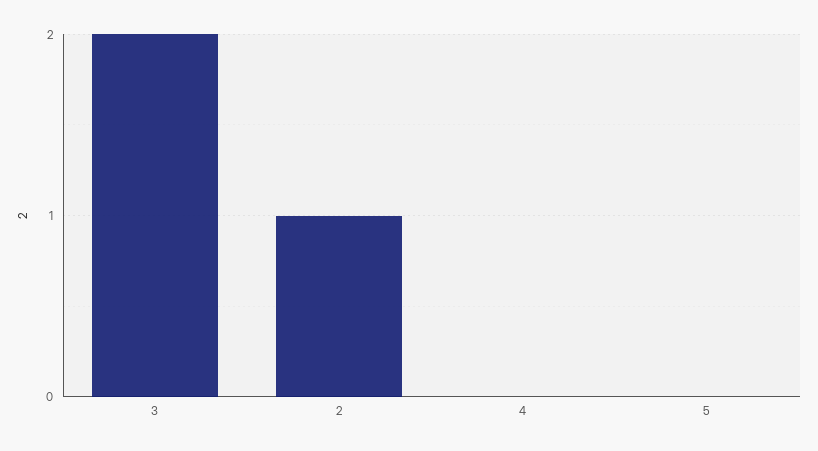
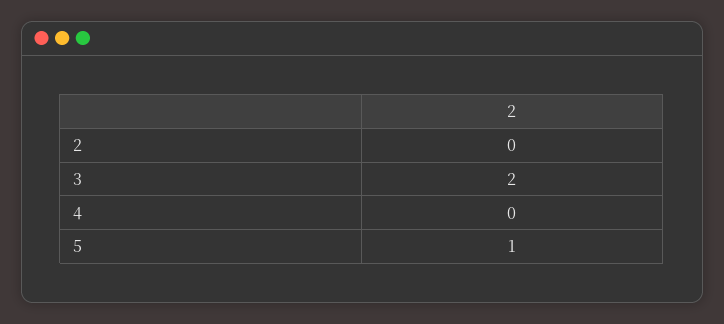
  {
    "3": 2,
-   "2": 1,
+   "2": 0,
    "4": 0,
-   "5": 0
+   "5": 1
  }

